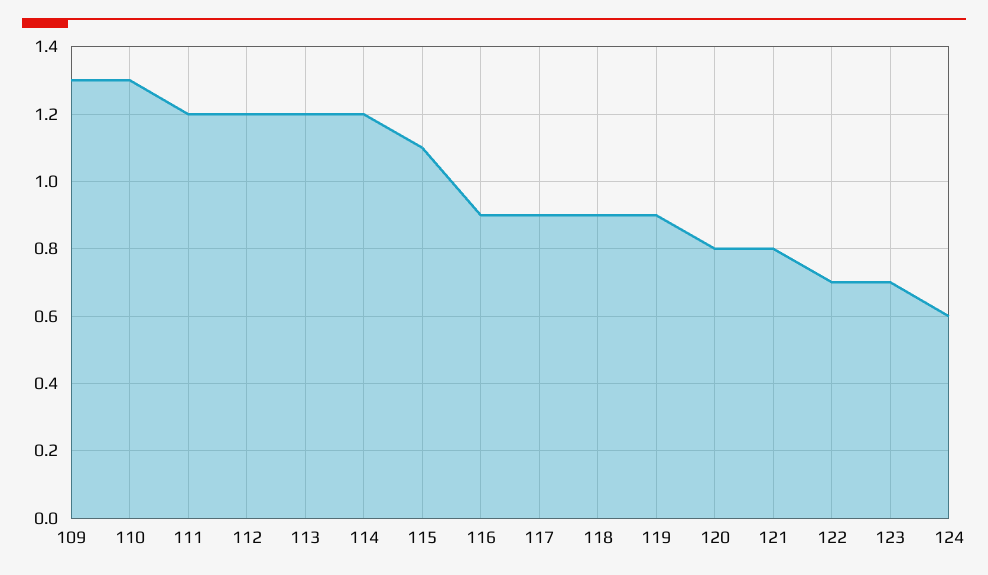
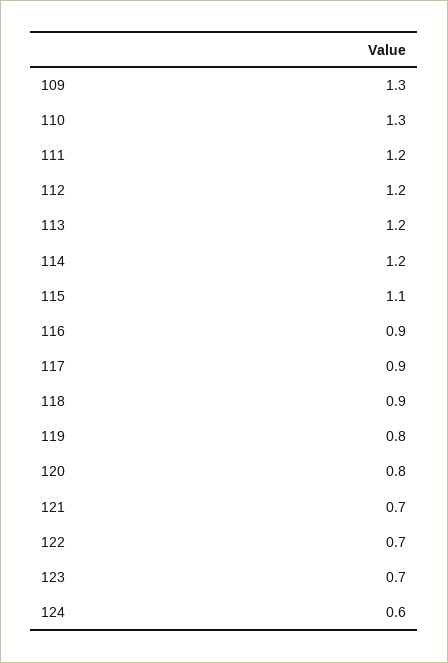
  {
    "109": 1.3,
    "110": 1.3,
    "111": 1.2,
    "112": 1.2,
    "113": 1.2,
    "114": 1.2,
    "115": 1.1,
    "116": 0.9,
    "117": 0.9,
    "118": 0.9,
-   "119": 0.9,
+   "119": 0.8,
    "120": 0.8,
-   "121": 0.8,
+   "121": 0.7,
    "122": 0.7,
    "123": 0.7,
    "124": 0.6
  }

